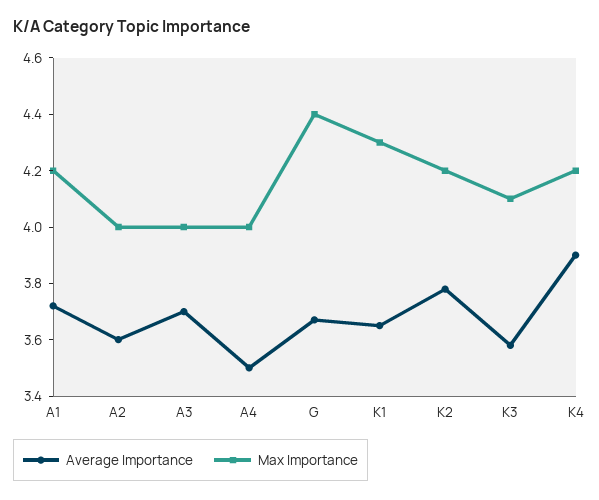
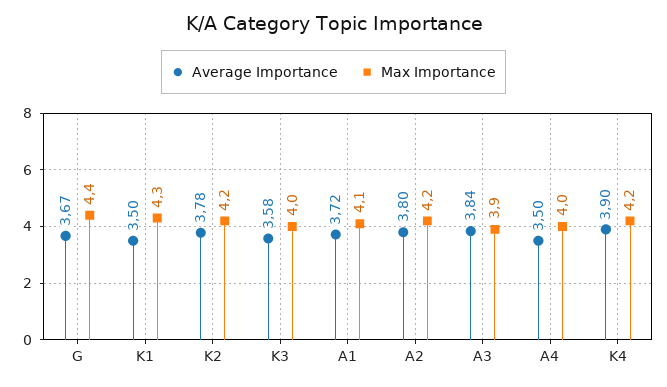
  {
    "Average Importance": {
      "A1": 3.72,
-     "A2": 3.6,
+     "A2": 3.8,
-     "A3": 3.7,
+     "A3": 3.84,
      "A4": 3.5,
      "G": 3.67,
-     "K1": 3.65,
+     "K1": 3.5,
      "K2": 3.78,
      "K3": 3.58,
      "K4": 3.9
    },
    "Max Importance": {
-     "A1": 4.2,
+     "A1": 4.1,
-     "A2": 4,
+     "A2": 4.2,
-     "A3": 4,
+     "A3": 3.9,
      "A4": 4,
      "G": 4.4,
      "K1": 4.3,
      "K2": 4.2,
-     "K3": 4.1,
+     "K3": 4,
      "K4": 4.2
    }
  }

